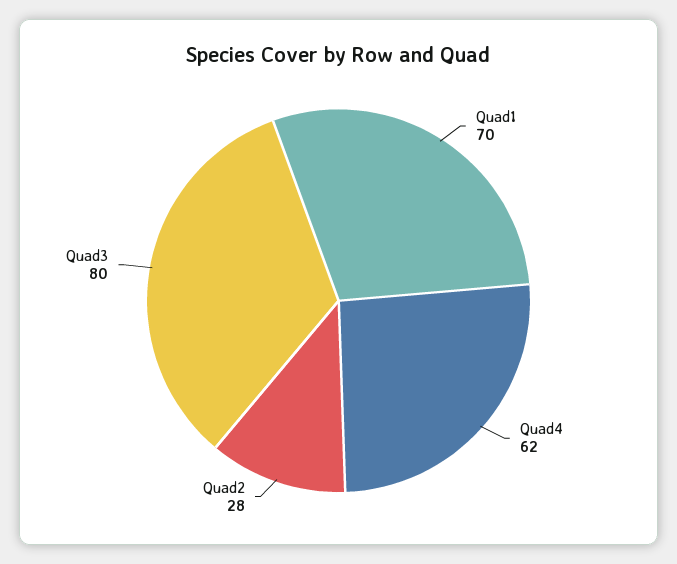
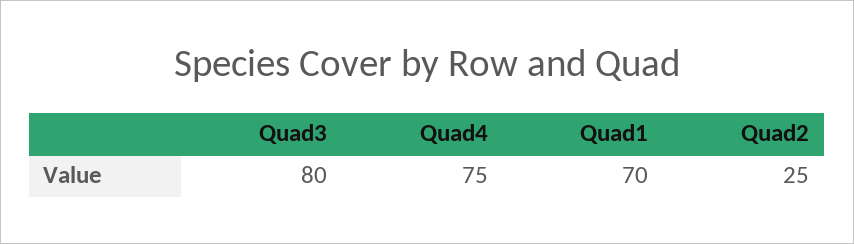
  {
    "Quad1": 70,
-   "Quad4": 62,
+   "Quad4": 75,
-   "Quad2": 28,
+   "Quad2": 25,
    "Quad3": 80
  }

